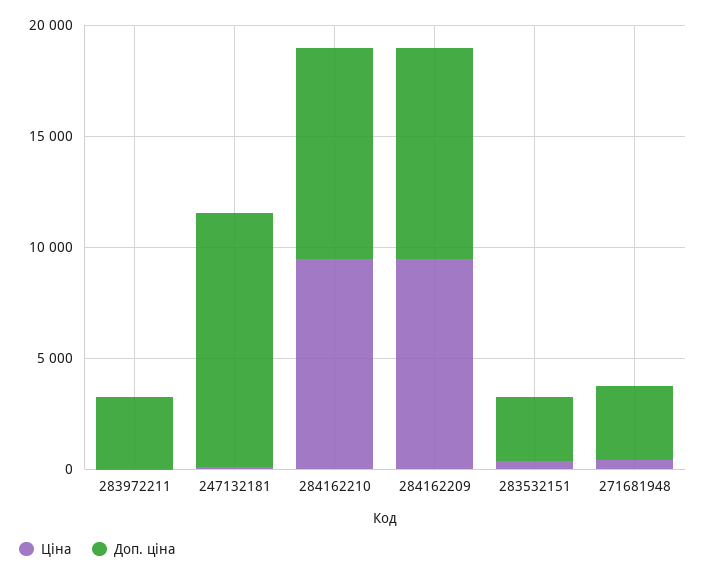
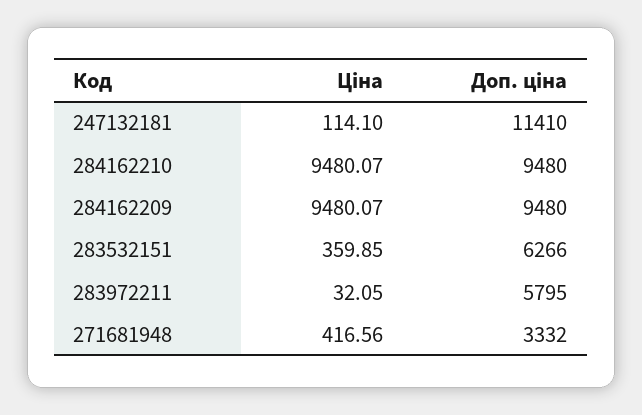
  {
    "Ціна": {
      "283972211": 32.05,
      "247132181": 114.1,
      "284162210": 9480.07,
      "284162209": 9480.07,
      "283532151": 359.85,
      "271681948": 416.56
    },
    "Доп. ціна": {
-     "283972211": 3000,
+     "283972211": 5795,
      "247132181": 11410,
      "284162210": 9480,
      "284162209": 9480,
-     "283532151": 3000,
+     "283532151": 6266,
      "271681948": 3332
    }
  }

